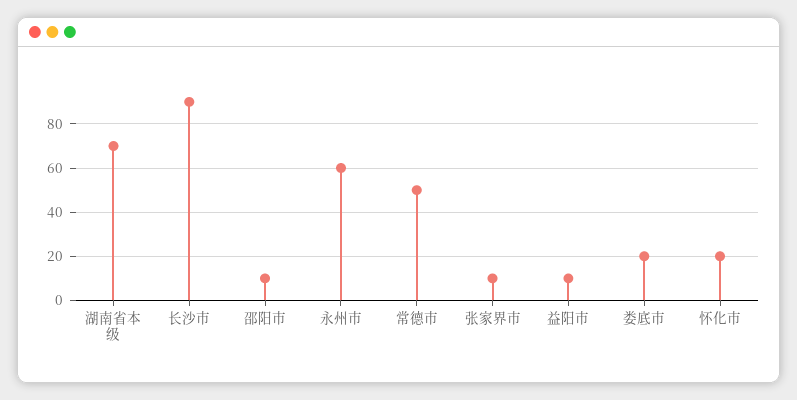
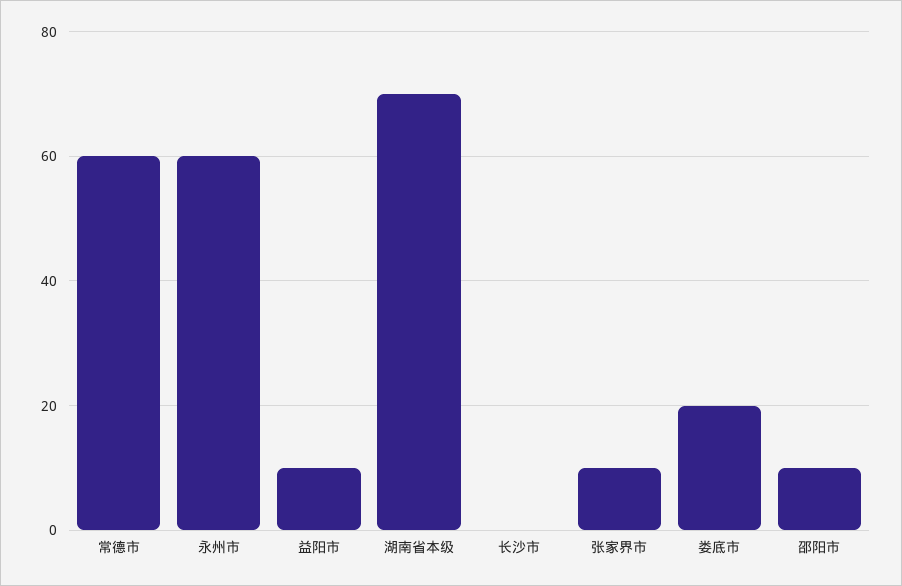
  {
    "湖南省本级": 70,
-   "长沙市": 90,
+   "长沙市": 0,
    "邵阳市": 10,
    "永州市": 60,
-   "常德市": 50,
+   "常德市": 60,
    "张家界市": 10,
    "益阳市": 10,
-   "娄底市": 20,
+   "娄底市": 20
-   "怀化市": 20
  }

